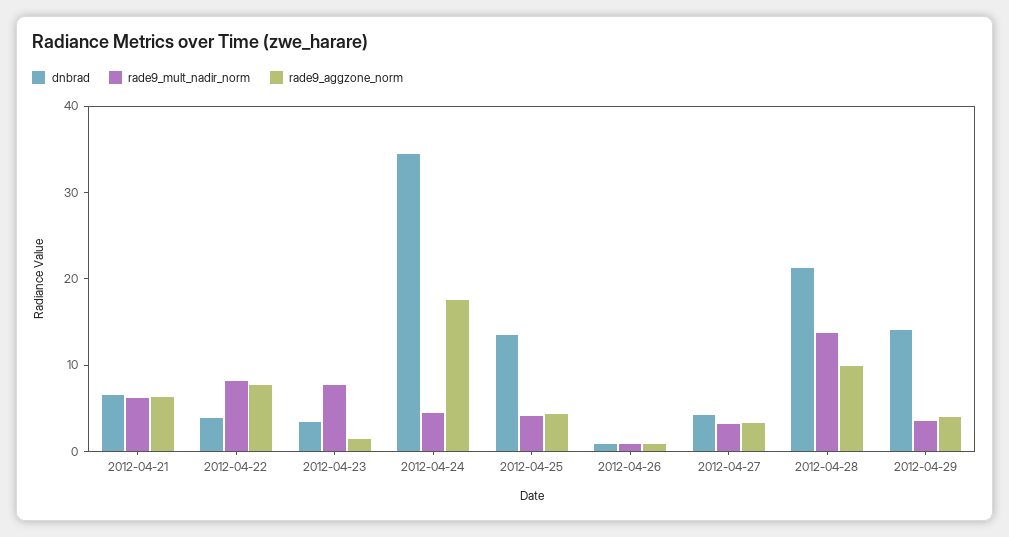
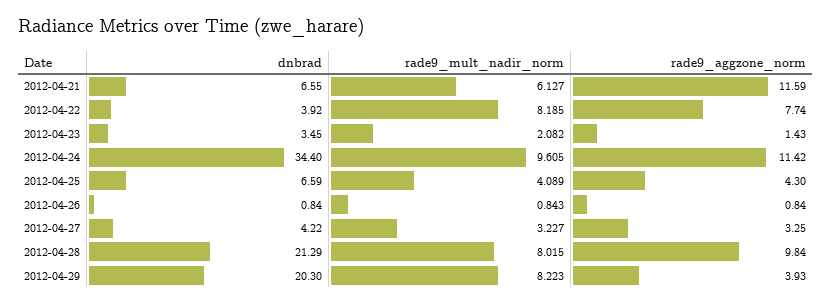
  {
    "dnbrad": {
      "2012-04-21": 6.55,
      "2012-04-22": 3.92,
      "2012-04-23": 3.45,
      "2012-04-24": 34.4,
-     "2012-04-25": 14,
+     "2012-04-25": 6.59,
      "2012-04-26": 0.84,
      "2012-04-27": 4.22,
      "2012-04-28": 21.29,
-     "2012-04-29": 14
+     "2012-04-29": 20.3
    },
    "rade9_mult_nadir_norm": {
      "2012-04-21": 6.127,
      "2012-04-22": 8.185,
-     "2012-04-23": 8,
+     "2012-04-23": 2.082,
-     "2012-04-24": 4,
+     "2012-04-24": 9.605,
      "2012-04-25": 4.089,
      "2012-04-26": 0.843,
      "2012-04-27": 3.227,
-     "2012-04-28": 14,
+     "2012-04-28": 8.015,
-     "2012-04-29": 4
+     "2012-04-29": 8.223
    },
    "rade9_aggzone_norm": {
-     "2012-04-21": 6,
+     "2012-04-21": 11.59,
      "2012-04-22": 7.74,
      "2012-04-23": 1.43,
-     "2012-04-24": 18,
+     "2012-04-24": 11.42,
      "2012-04-25": 4.3,
      "2012-04-26": 0.84,
      "2012-04-27": 3.25,
      "2012-04-28": 9.84,
      "2012-04-29": 3.93
    }
  }

